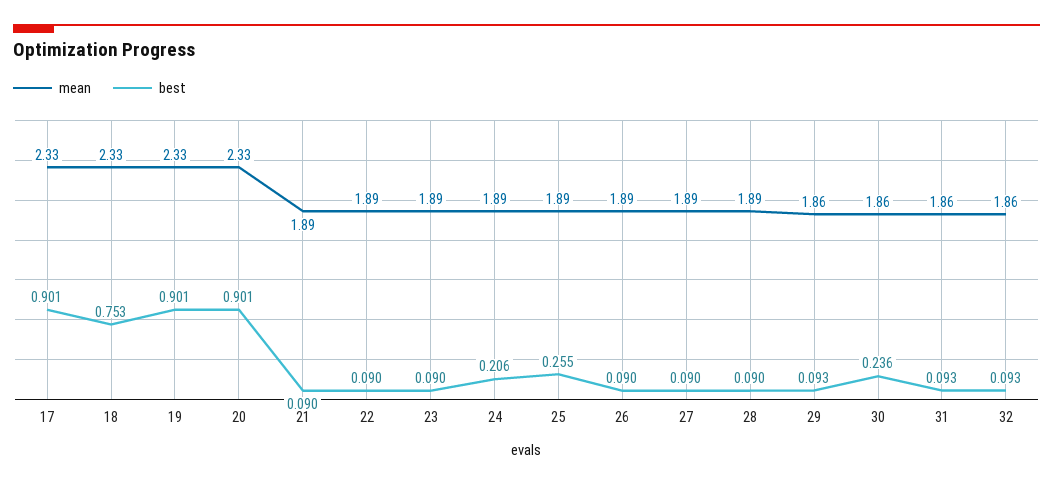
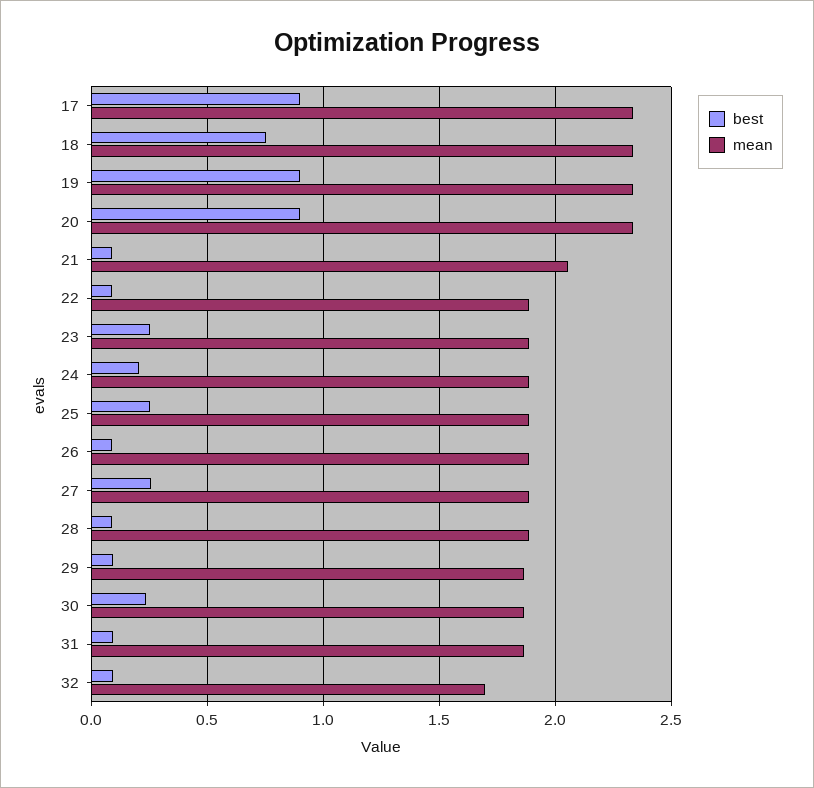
  {
    "mean": {
      "17": 2.33,
      "18": 2.33,
      "19": 2.33,
      "20": 2.33,
-     "21": 1.89,
+     "21": 2.05,
      "22": 1.89,
      "23": 1.89,
      "24": 1.89,
      "25": 1.89,
      "26": 1.89,
      "27": 1.89,
      "28": 1.89,
      "29": 1.86,
      "30": 1.86,
      "31": 1.86,
-     "32": 1.86
+     "32": 1.7
    },
    "best": {
      "17": 0.901,
      "18": 0.753,
      "19": 0.901,
      "20": 0.901,
      "21": 0.09,
      "22": 0.09,
-     "23": 0.09,
+     "23": 0.25,
      "24": 0.206,
      "25": 0.255,
      "26": 0.09,
-     "27": 0.09,
+     "27": 0.25,
      "28": 0.09,
      "29": 0.093,
      "30": 0.236,
      "31": 0.093,
      "32": 0.093
    }
  }

